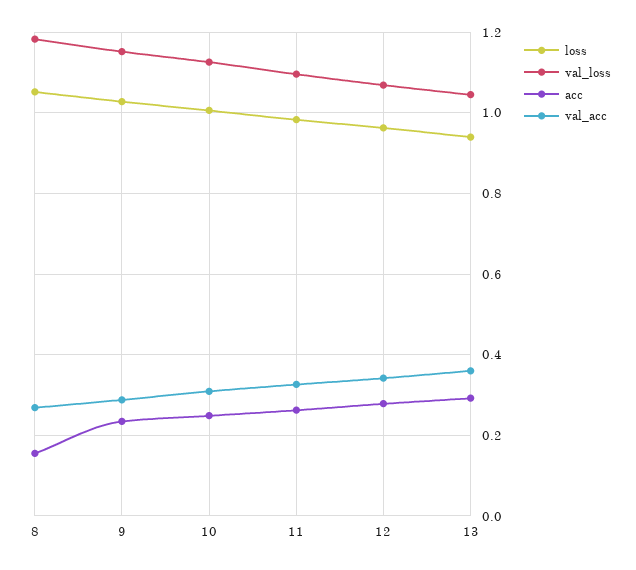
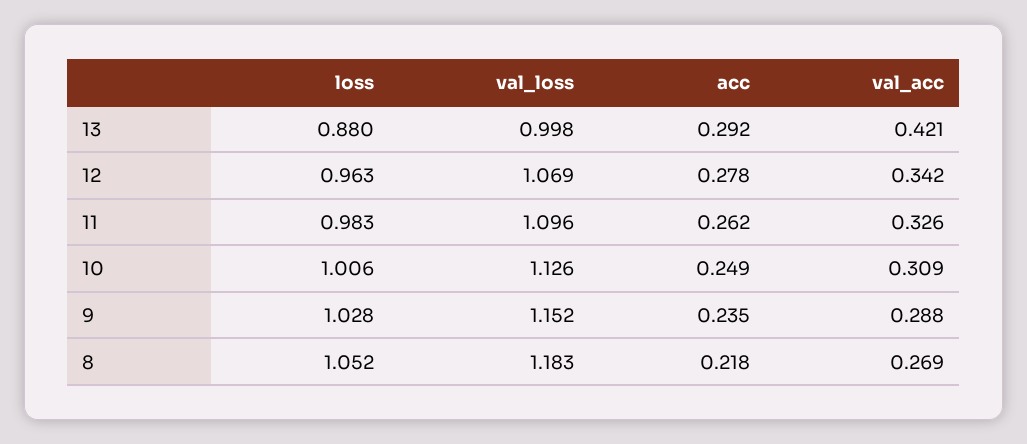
  {
    "loss": {
      "8": 1.052,
      "9": 1.028,
      "10": 1.006,
      "11": 0.983,
      "12": 0.963,
-     "13": 0.94
+     "13": 0.88
    },
    "val_loss": {
      "8": 1.183,
      "9": 1.152,
      "10": 1.126,
      "11": 1.096,
      "12": 1.069,
-     "13": 1.04
+     "13": 0.998
    },
    "acc": {
-     "8": 0.16,
+     "8": 0.218,
      "9": 0.235,
      "10": 0.249,
      "11": 0.262,
      "12": 0.278,
      "13": 0.292
    },
    "val_acc": {
      "8": 0.269,
      "9": 0.288,
      "10": 0.309,
      "11": 0.326,
      "12": 0.342,
-     "13": 0.36
+     "13": 0.421
    }
  }

